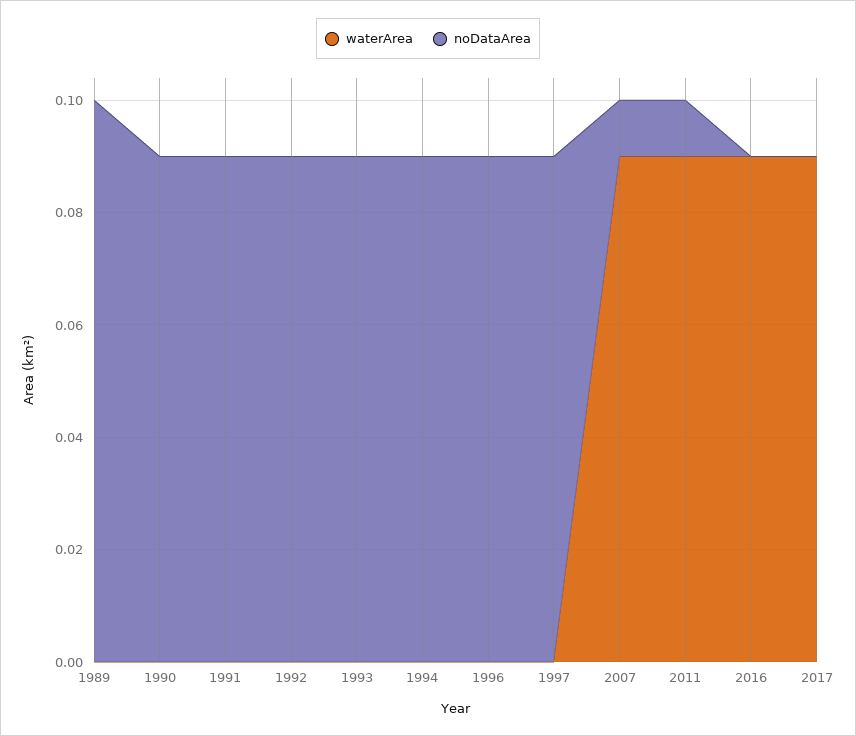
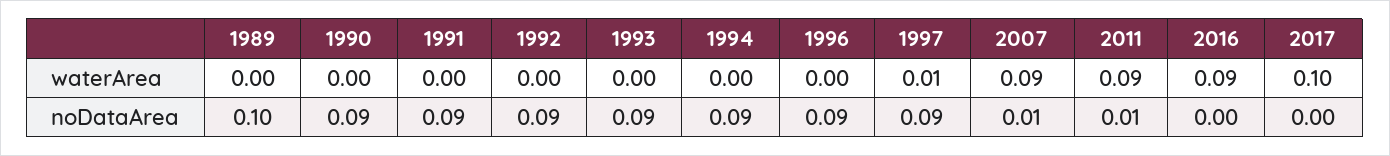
  {
    "waterArea": {
      "1989": 0,
      "1990": 0,
      "1991": 0,
      "1992": 0,
      "1993": 0,
      "1994": 0,
      "1996": 0,
-     "1997": 0,
+     "1997": 0.01,
      "2007": 0.09,
      "2011": 0.09,
      "2016": 0.09,
-     "2017": 0.09
+     "2017": 0.1
    },
    "noDataArea": {
      "1989": 0.1,
      "1990": 0.09,
      "1991": 0.09,
      "1992": 0.09,
      "1993": 0.09,
      "1994": 0.09,
      "1996": 0.09,
      "1997": 0.09,
      "2007": 0.01,
      "2011": 0.01,
      "2016": 0,
      "2017": 0
    }
  }

